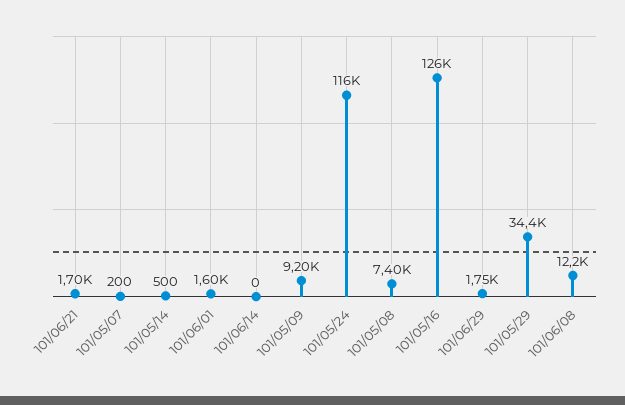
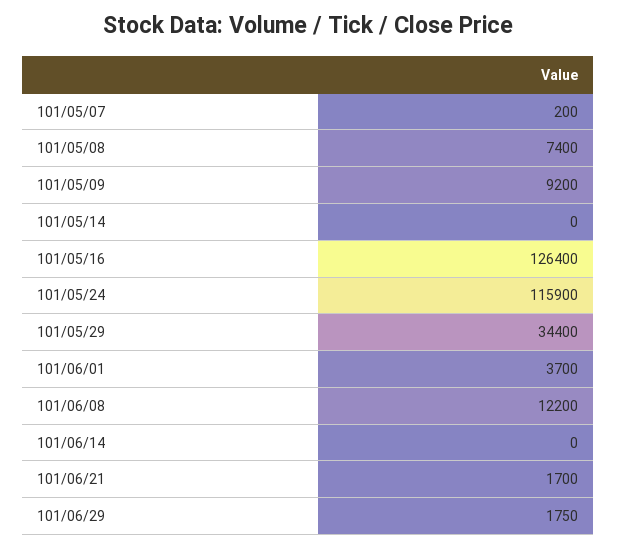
  {
    "101/06/21": 1700,
    "101/05/07": 200,
-   "101/05/14": 500,
+   "101/05/14": 0,
-   "101/06/01": 1600,
+   "101/06/01": 3700,
    "101/06/14": 0,
    "101/05/09": 9200,
    "101/05/24": 115900,
    "101/05/08": 7400,
    "101/05/16": 126400,
    "101/06/29": 1750,
    "101/05/29": 34400,
    "101/06/08": 12200
  }

